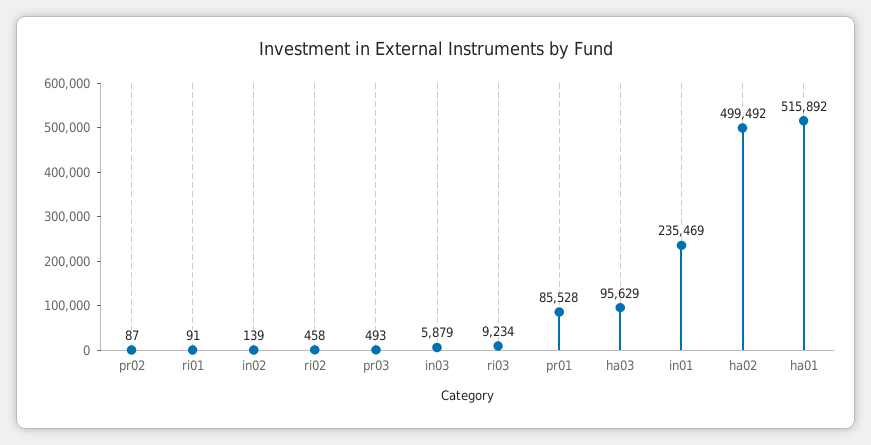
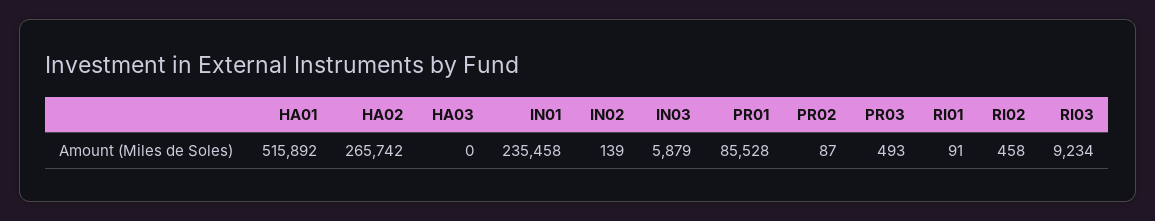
  {
    "pr02": 87,
    "ri01": 91,
    "in02": 139,
    "ri02": 458,
    "pr03": 493,
    "in03": 5879,
    "ri03": 9234,
    "pr01": 85528,
-   "ha03": 95629,
+   "ha03": 0,
-   "in01": 235469,
+   "in01": 235458,
-   "ha02": 499492,
+   "ha02": 265742,
    "ha01": 515892
  }

